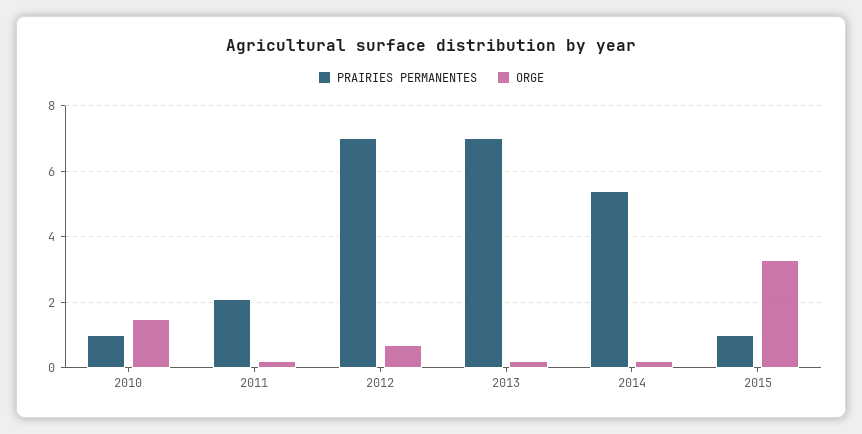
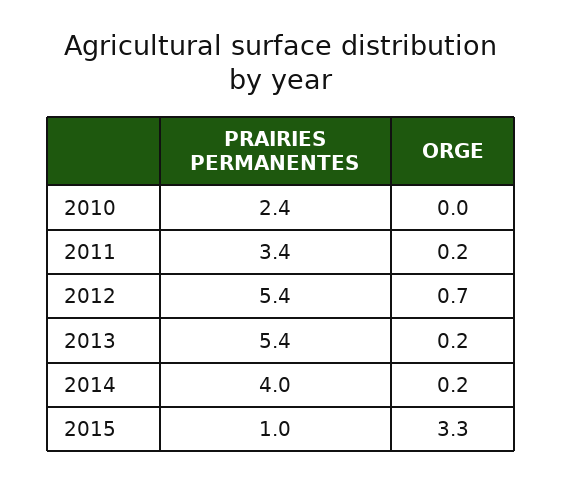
  {
    "PRAIRIES PERMANENTES": {
-     "2010": 1,
+     "2010": 2.4,
-     "2011": 2,
+     "2011": 3.4,
-     "2012": 7,
+     "2012": 5.4,
-     "2013": 7,
+     "2013": 5.4,
-     "2014": 5.5,
+     "2014": 4,
      "2015": 1
    },
    "ORGE": {
-     "2010": 1.5,
+     "2010": 0,
      "2011": 0.2,
      "2012": 0.7,
      "2013": 0.2,
      "2014": 0.2,
      "2015": 3.3
    }
  }

